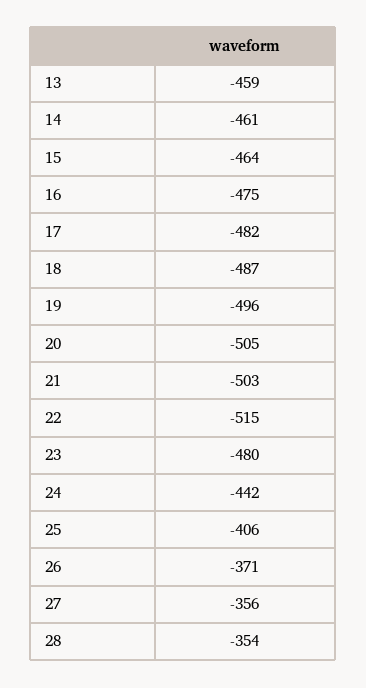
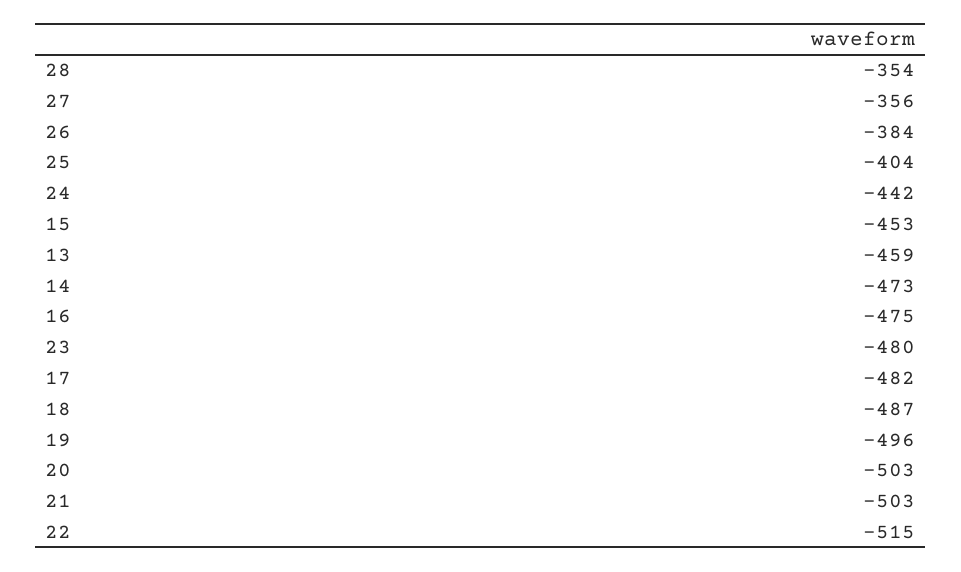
  {
    "13": -459,
-   "14": -461,
+   "14": -473,
-   "15": -464,
+   "15": -453,
    "16": -475,
    "17": -482,
    "18": -487,
    "19": -496,
-   "20": -505,
+   "20": -503,
    "21": -503,
    "22": -515,
    "23": -480,
    "24": -442,
-   "25": -406,
+   "25": -404,
-   "26": -371,
+   "26": -384,
    "27": -356,
    "28": -354
  }

